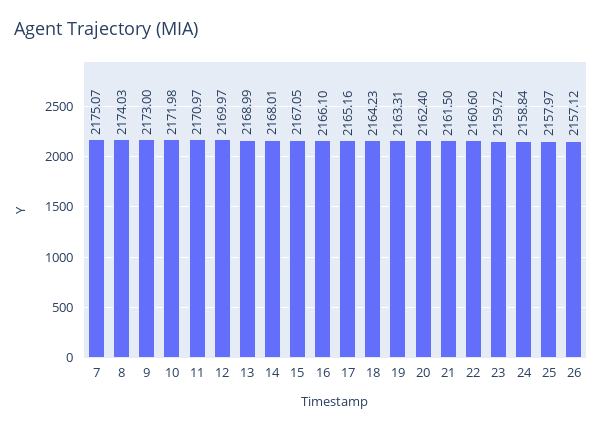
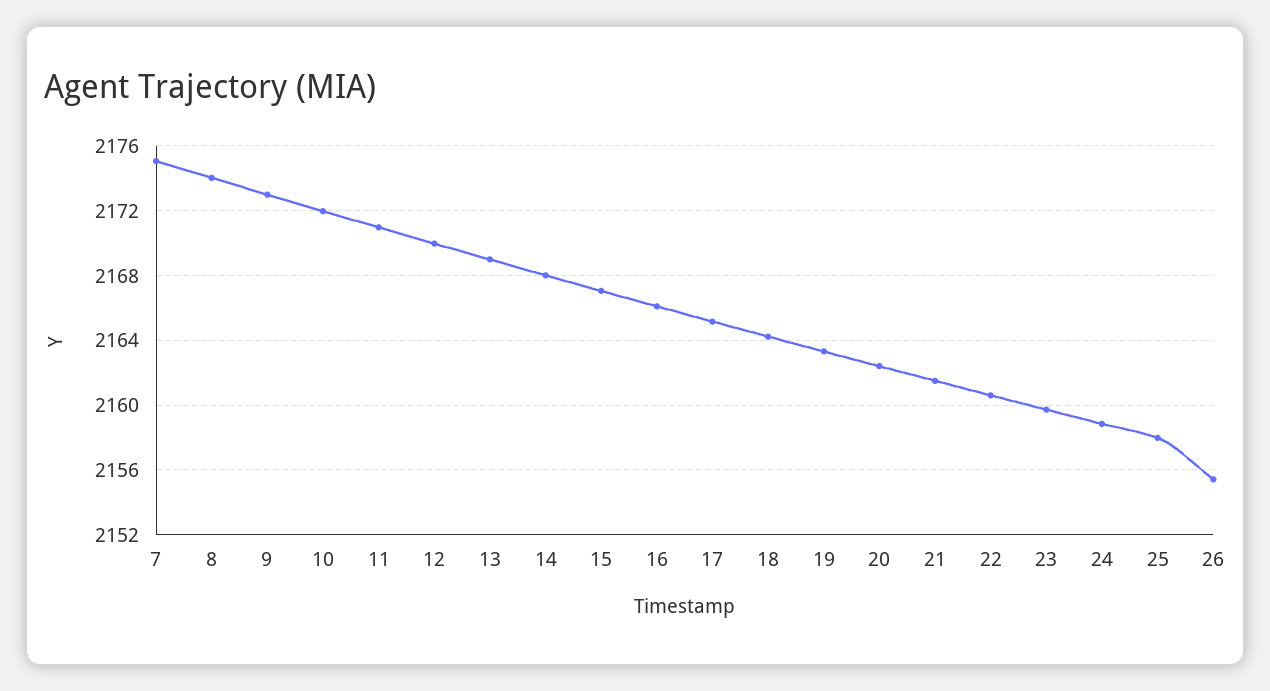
  {
    "7": 2175.07,
    "8": 2174.03,
    "9": 2173,
    "10": 2171.98,
    "11": 2170.97,
    "12": 2169.97,
    "13": 2168.99,
    "14": 2168.01,
    "15": 2167.05,
    "16": 2166.1,
    "17": 2165.16,
    "18": 2164.23,
    "19": 2163.31,
    "20": 2162.4,
    "21": 2161.5,
    "22": 2160.6,
    "23": 2159.72,
    "24": 2158.84,
    "25": 2157.97,
-   "26": 2157.12
+   "26": 2155.5
  }

